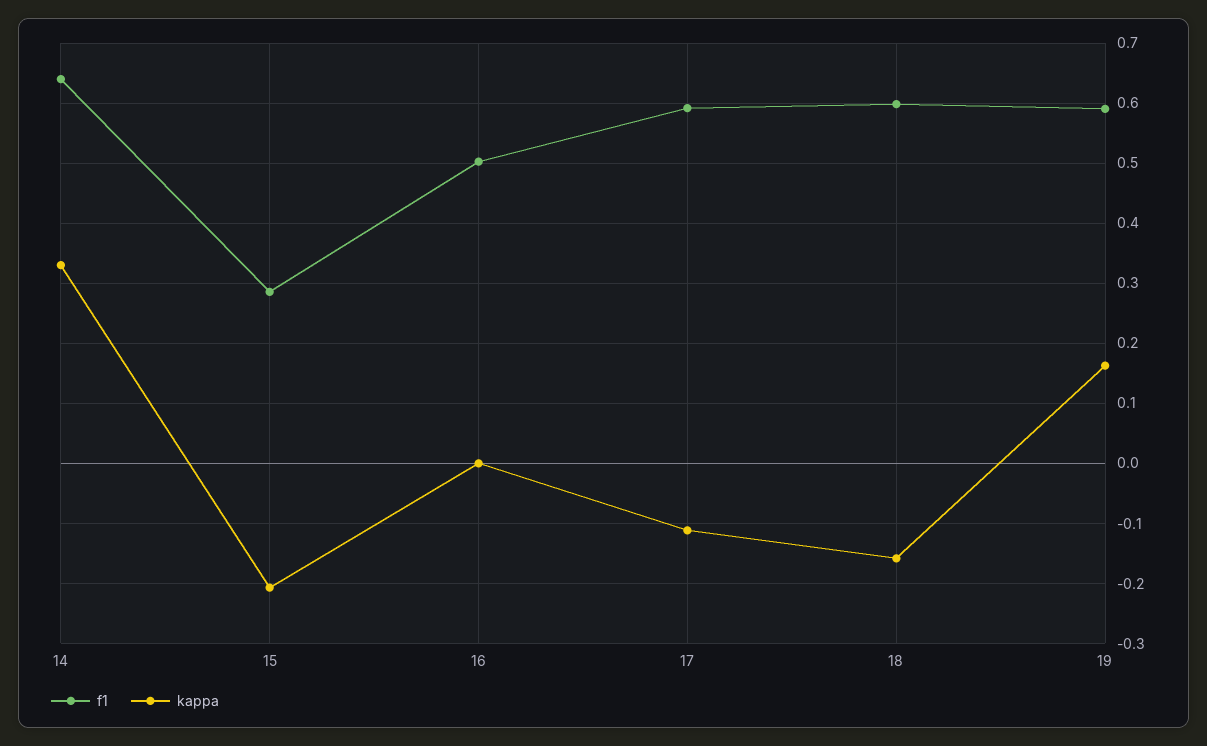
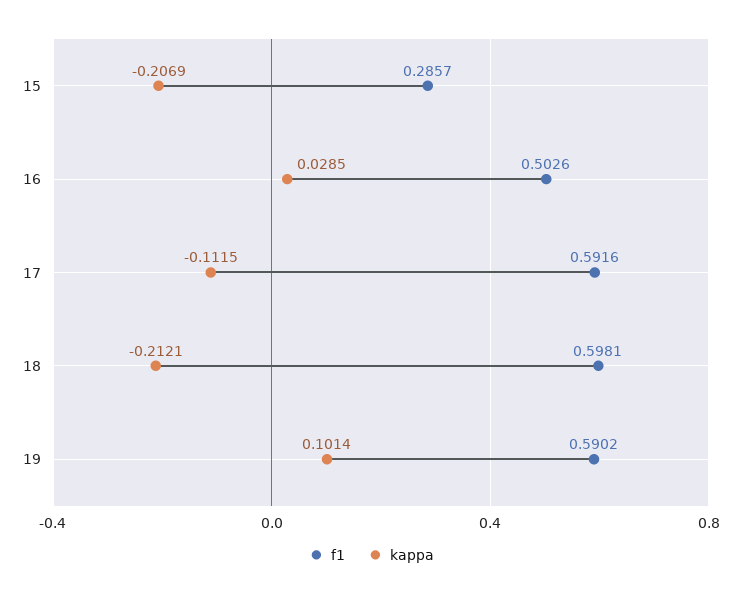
  {
    "f1": {
-     "14": 0.64,
      "15": 0.2857,
      "16": 0.5026,
      "17": 0.5916,
      "18": 0.5981,
      "19": 0.5902
    },
    "kappa": {
-     "14": 0.33,
      "15": -0.2069,
-     "16": 0,
+     "16": 0.0285,
      "17": -0.1115,
-     "18": -0.16,
+     "18": -0.2121,
-     "19": 0.16
+     "19": 0.1014
    }
  }

